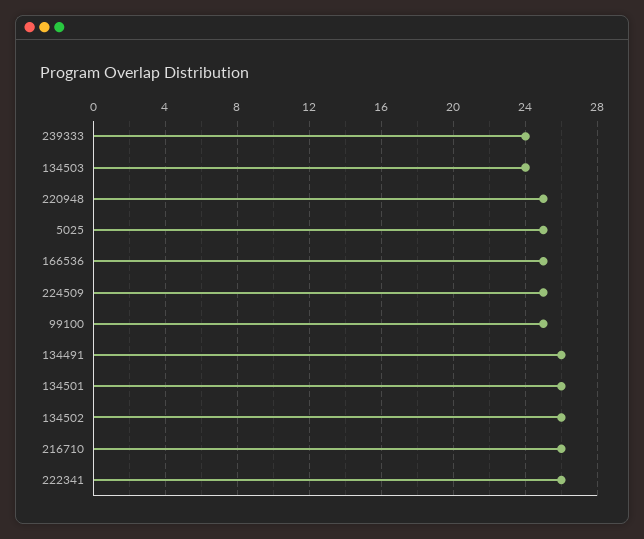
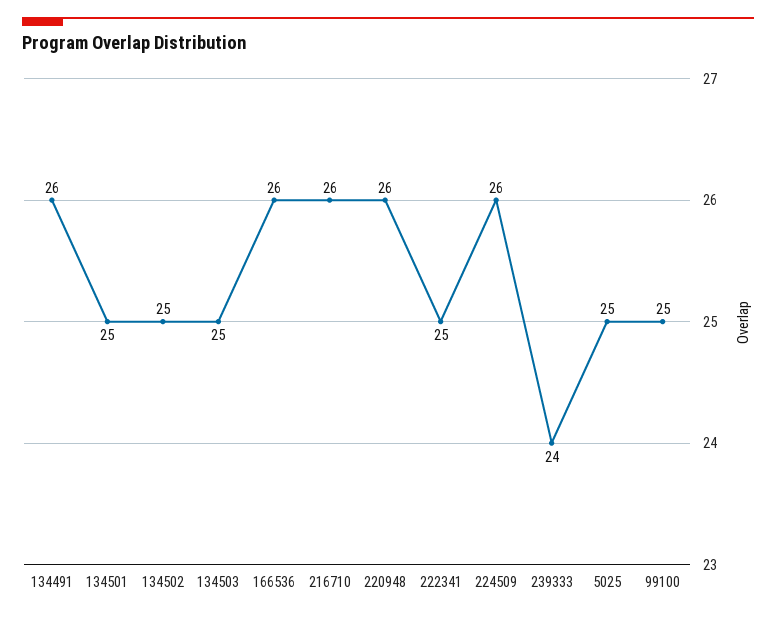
  {
    "239333": 24,
-   "134503": 24,
+   "134503": 25,
-   "220948": 25,
+   "220948": 26,
    "5025": 25,
-   "166536": 25,
+   "166536": 26,
-   "224509": 25,
+   "224509": 26,
    "99100": 25,
    "134491": 26,
-   "134501": 26,
+   "134501": 25,
-   "134502": 26,
+   "134502": 25,
    "216710": 26,
-   "222341": 26
+   "222341": 25
  }

